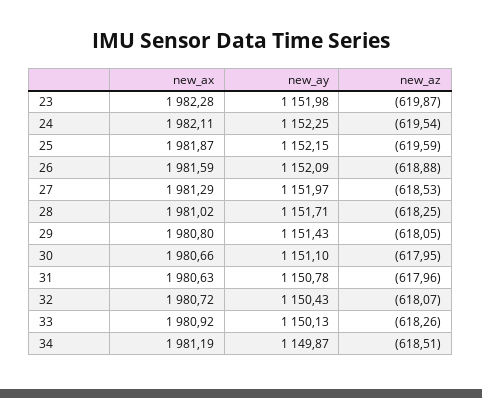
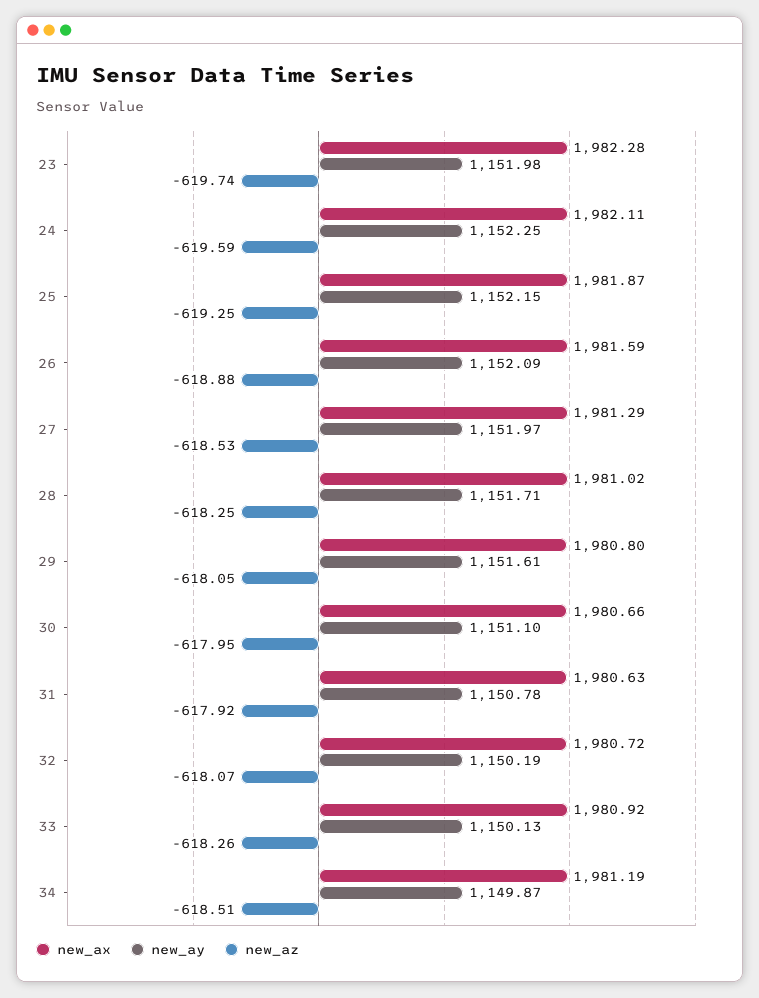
  {
    "new_ax": {
      "23": 1982.28,
      "24": 1982.11,
      "25": 1981.87,
      "26": 1981.59,
      "27": 1981.29,
      "28": 1981.02,
      "29": 1980.8,
      "30": 1980.66,
      "31": 1980.63,
      "32": 1980.72,
      "33": 1980.92,
      "34": 1981.19
    },
    "new_ay": {
      "23": 1151.98,
      "24": 1152.25,
      "25": 1152.15,
      "26": 1152.09,
      "27": 1151.97,
      "28": 1151.71,
-     "29": 1151.43,
+     "29": 1151.61,
      "30": 1151.1,
      "31": 1150.78,
-     "32": 1150.43,
+     "32": 1150.19,
      "33": 1150.13,
      "34": 1149.87
    },
    "new_az": {
-     "23": -619.87,
+     "23": -619.74,
-     "24": -619.54,
+     "24": -619.59,
-     "25": -619.59,
+     "25": -619.25,
      "26": -618.88,
      "27": -618.53,
      "28": -618.25,
      "29": -618.05,
      "30": -617.95,
-     "31": -617.96,
+     "31": -617.92,
      "32": -618.07,
      "33": -618.26,
      "34": -618.51
    }
  }

